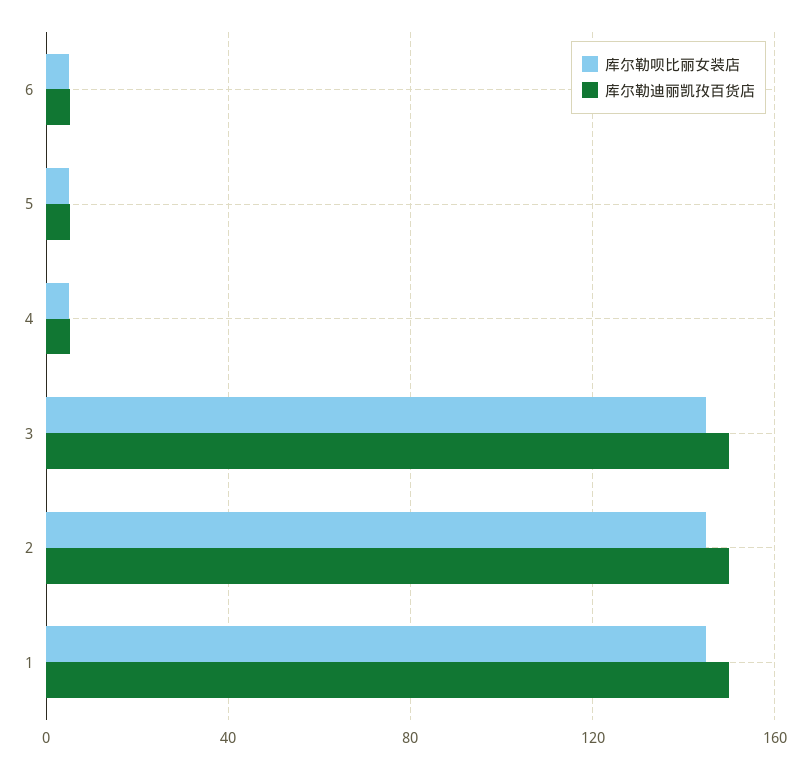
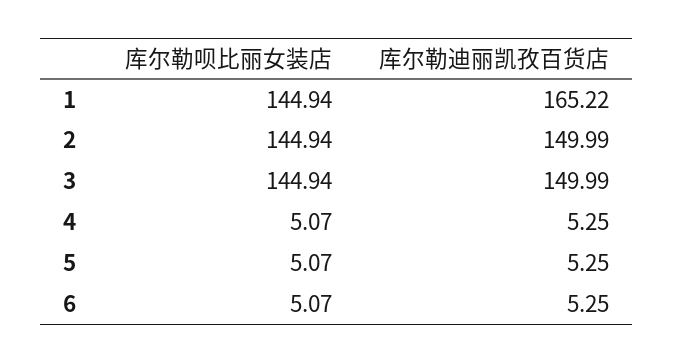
  {
    "库尔勒呗比丽女装店": {
      "6": 5.07,
      "5": 5.07,
      "4": 5.07,
      "3": 144.94,
      "2": 144.94,
      "1": 144.94
    },
    "库尔勒迪丽凯孜百货店": {
      "6": 5.25,
      "5": 5.25,
      "4": 5.25,
      "3": 149.99,
      "2": 149.99,
-     "1": 150
+     "1": 165.22
    }
  }

